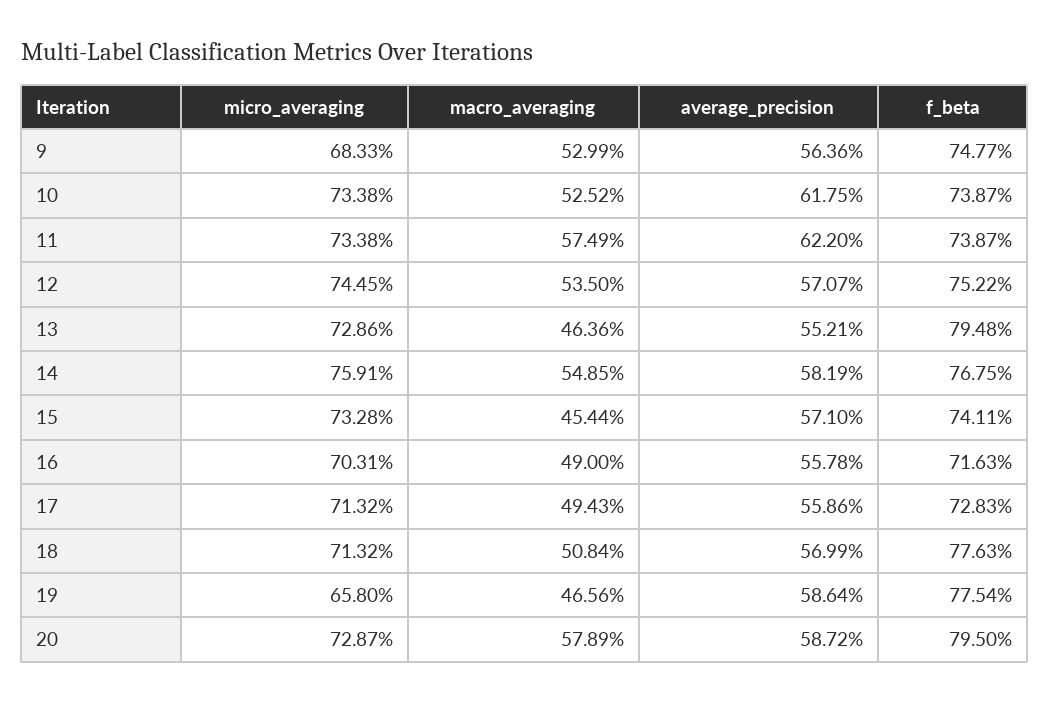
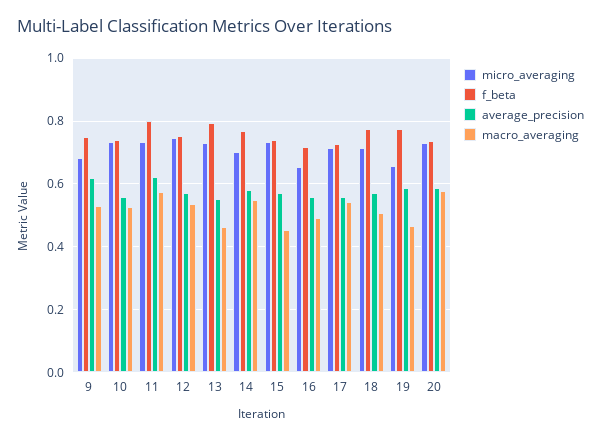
  {
    "micro_averaging": {
      "9": 0.6833,
      "10": 0.7338,
      "11": 0.7338,
      "12": 0.7445,
      "13": 0.7286,
-     "14": 0.7591,
+     "14": 0.7,
      "15": 0.7328,
-     "16": 0.7031,
+     "16": 0.66,
      "17": 0.7132,
      "18": 0.7132,
      "19": 0.658,
      "20": 0.7287
    },
    "macro_averaging": {
      "9": 0.5299,
      "10": 0.5252,
      "11": 0.5749,
      "12": 0.535,
      "13": 0.4636,
      "14": 0.5485,
      "15": 0.4544,
      "16": 0.49,
-     "17": 0.4943,
+     "17": 0.54,
      "18": 0.5084,
      "19": 0.4656,
      "20": 0.5789
    },
    "average_precision": {
-     "9": 0.5636,
+     "9": 0.62,
-     "10": 0.6175,
+     "10": 0.56,
      "11": 0.622,
      "12": 0.5707,
      "13": 0.5521,
      "14": 0.5819,
      "15": 0.571,
      "16": 0.5578,
      "17": 0.5586,
      "18": 0.5699,
      "19": 0.5864,
      "20": 0.5872
    },
    "f_beta": {
      "9": 0.7477,
      "10": 0.7387,
-     "11": 0.7387,
+     "11": 0.8,
      "12": 0.7522,
      "13": 0.7948,
      "14": 0.7675,
      "15": 0.7411,
      "16": 0.7163,
      "17": 0.7283,
      "18": 0.7763,
      "19": 0.7754,
-     "20": 0.795
+     "20": 0.74
    }
  }

